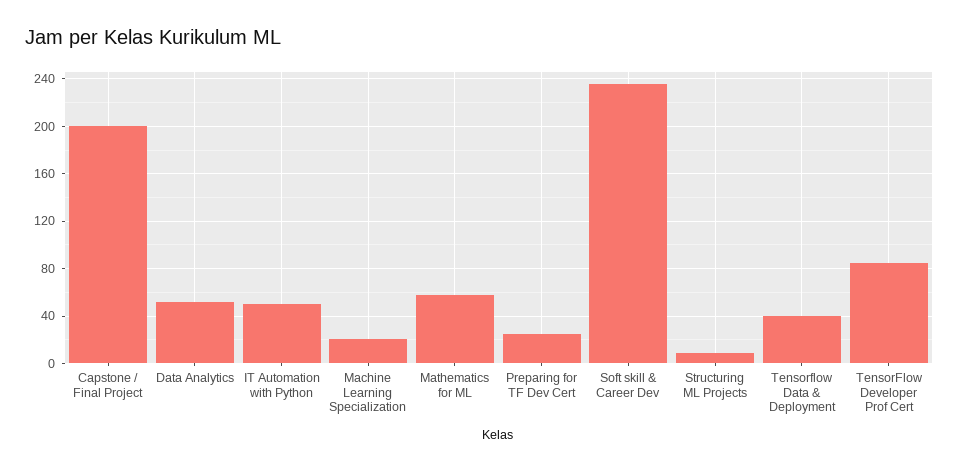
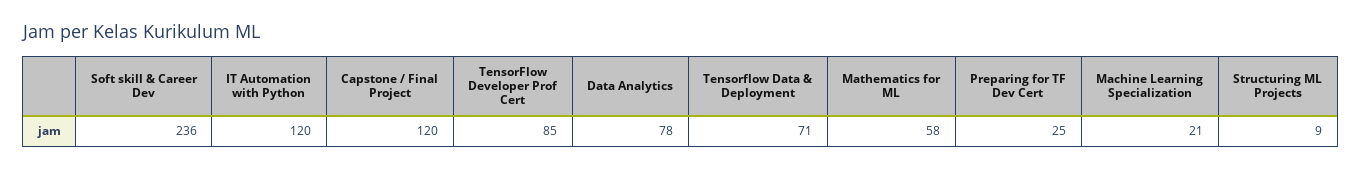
  {
-   "Capstone / Final Project": 200,
+   "Capstone / Final Project": 120,
-   "Data Analytics": 50,
+   "Data Analytics": 78,
-   "IT Automation with Python": 50,
+   "IT Automation with Python": 120,
    "Machine Learning Specialization": 21,
    "Mathematics for ML": 58,
    "Preparing for TF Dev Cert": 25,
    "Soft skill & Career Dev": 236,
    "Structuring ML Projects": 9,
-   "Tensorflow Data & Deployment": 40,
+   "Tensorflow Data & Deployment": 71,
    "TensorFlow Developer Prof Cert": 85
  }

